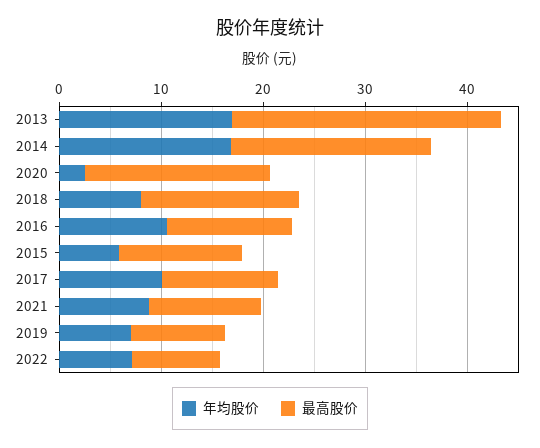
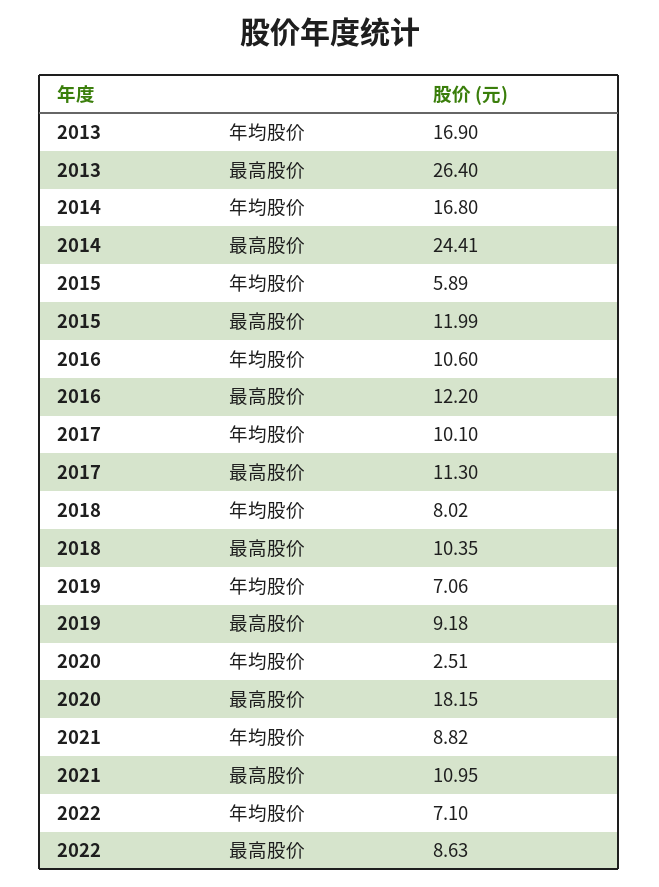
  {
    "年均股价": {
      "2013": 16.9,
      "2014": 16.8,
      "2020": 2.51,
      "2018": 8.02,
      "2016": 10.6,
      "2015": 5.89,
      "2017": 10.1,
      "2021": 8.82,
      "2019": 7.06,
      "2022": 7.1
    },
    "最高股价": {
      "2013": 26.4,
-     "2014": 20,
+     "2014": 24.41,
      "2020": 18.15,
-     "2018": 16,
+     "2018": 10.35,
      "2016": 12.2,
      "2015": 11.99,
      "2017": 11.3,
      "2021": 10.95,
      "2019": 9.18,
      "2022": 8.63
    }
  }

